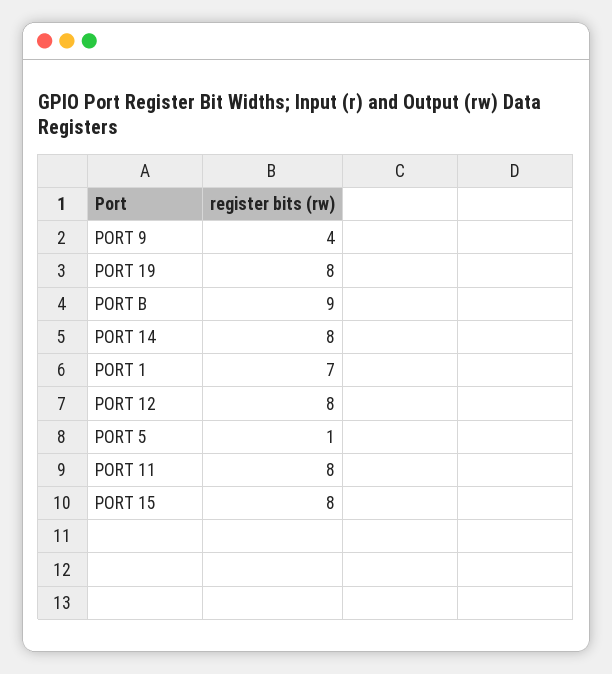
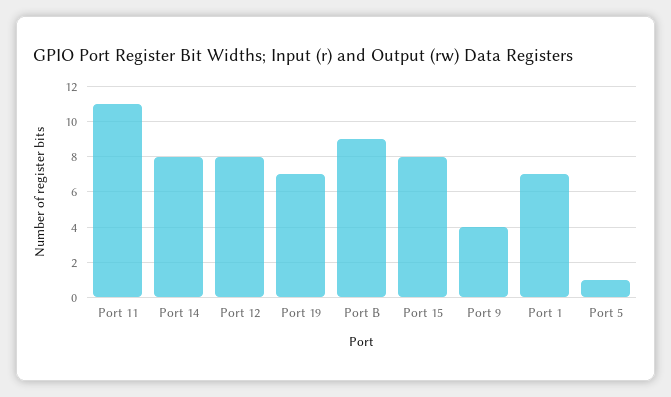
  {
    "PORT 9": 4,
-   "PORT 19": 8,
+   "PORT 19": 7,
    "PORT B": 9,
    "PORT 14": 8,
    "PORT 1": 7,
    "PORT 12": 8,
    "PORT 5": 1,
-   "PORT 11": 8,
+   "PORT 11": 11,
    "PORT 15": 8
  }

